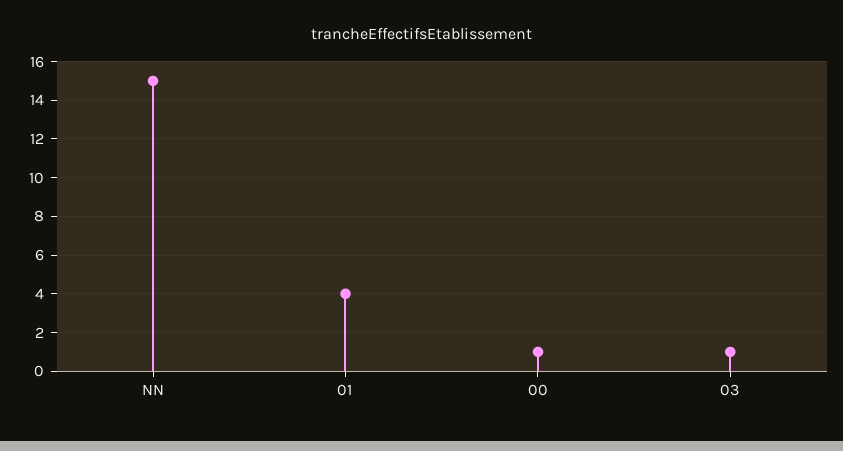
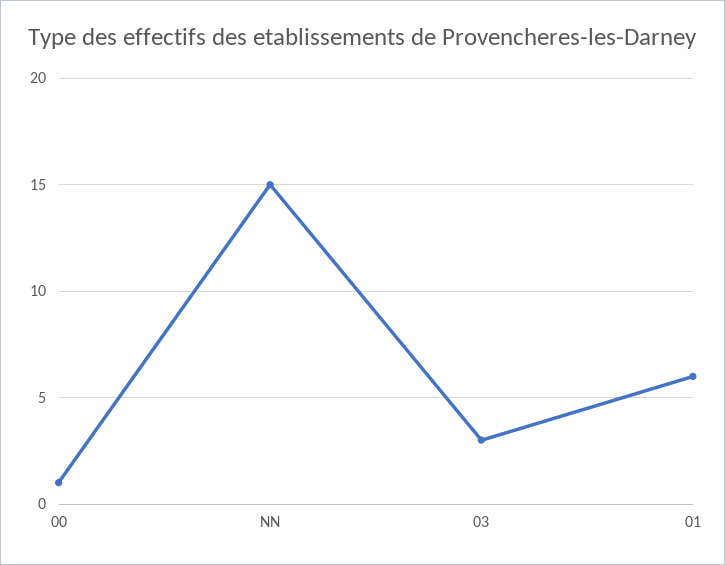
  {
    "NN": 15,
-   "01": 4,
+   "01": 6,
    "00": 1,
-   "03": 1
+   "03": 3
  }

